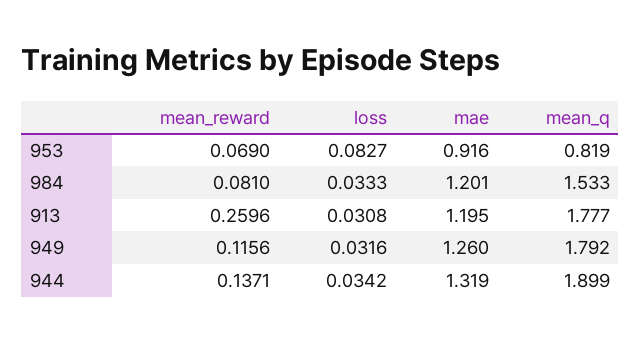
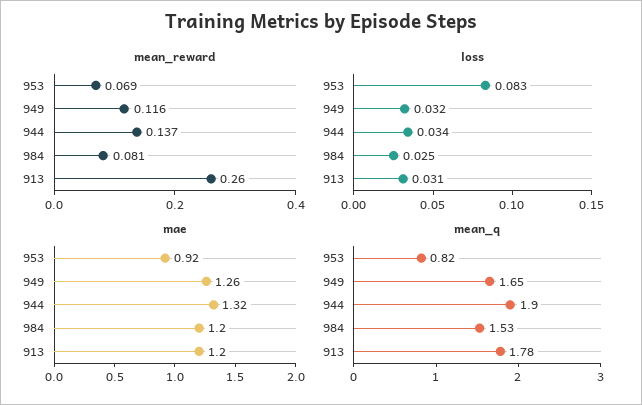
  {
    "mean_reward": {
      "953": 0.069,
      "984": 0.081,
      "913": 0.2596,
      "949": 0.1156,
      "944": 0.1371
    },
    "loss": {
      "953": 0.0827,
-     "984": 0.0333,
+     "984": 0.025,
      "913": 0.0308,
      "949": 0.0316,
      "944": 0.0342
    },
    "mae": {
      "953": 0.916,
      "984": 1.201,
      "913": 1.195,
      "949": 1.26,
      "944": 1.319
    },
    "mean_q": {
      "953": 0.819,
      "984": 1.533,
      "913": 1.777,
-     "949": 1.792,
+     "949": 1.65,
      "944": 1.899
    }
  }

